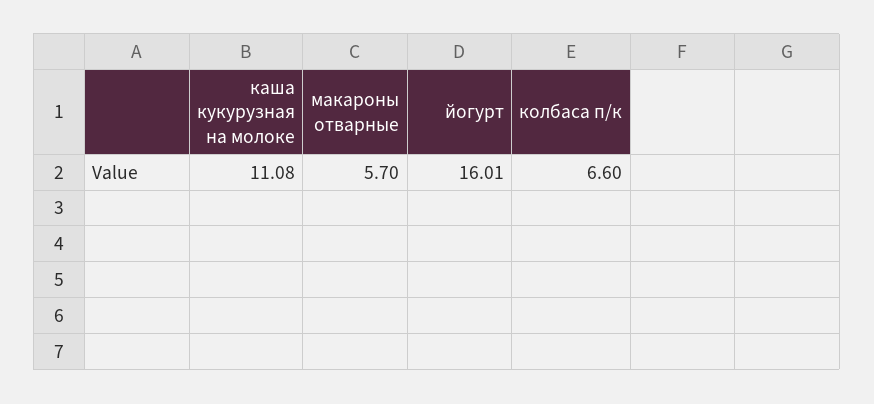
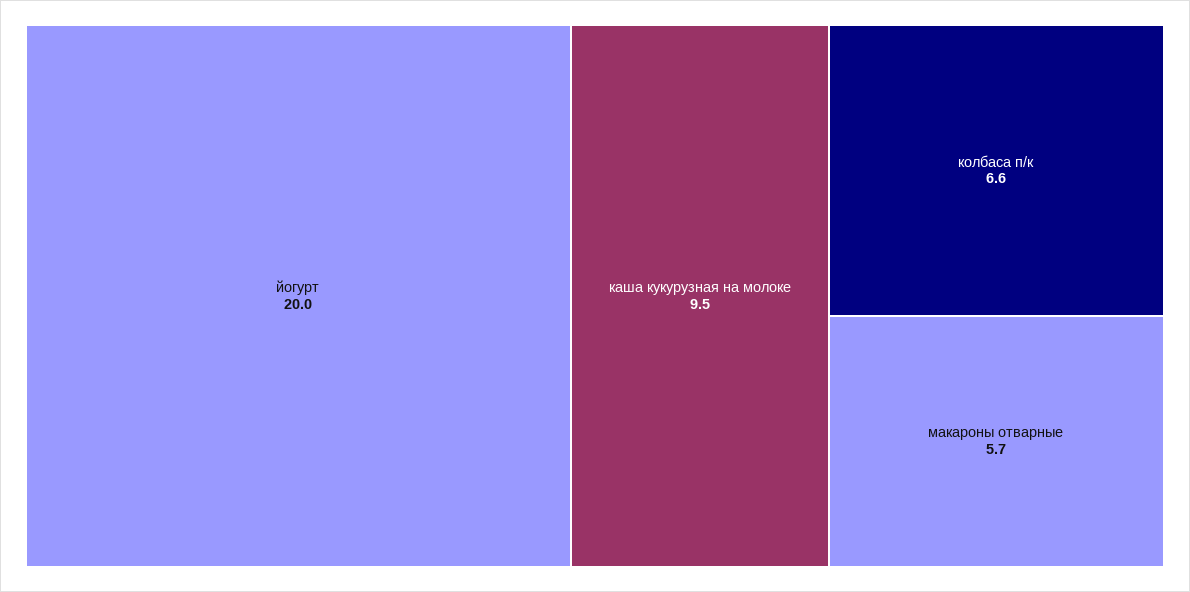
  {
-   "каша кукурузная на молоке": 11.08,
+   "каша кукурузная на молоке": 9.5,
    "макароны отварные": 5.7,
-   "йогурт": 16.01,
+   "йогурт": 20,
    "колбаса п/к": 6.6
  }

